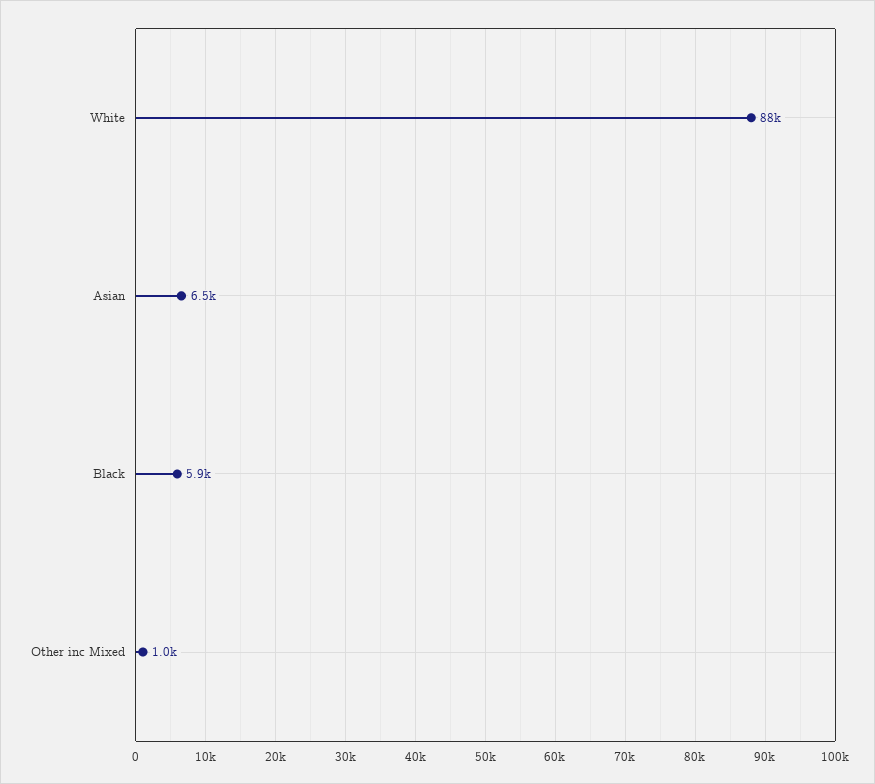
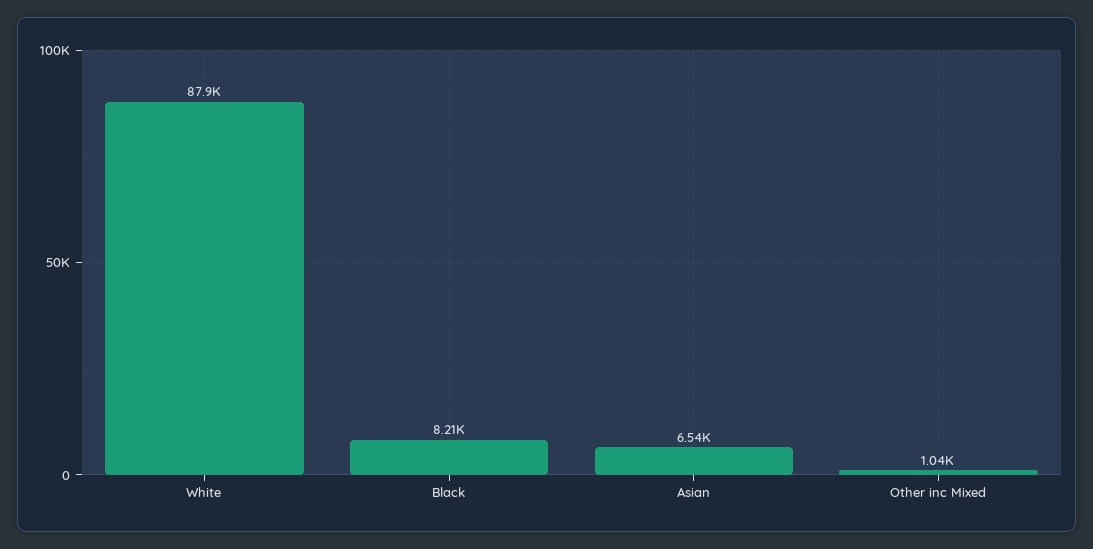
  {
    "White": 87900,
    "Asian": 6540,
-   "Black": 5900,
+   "Black": 8210,
    "Other inc Mixed": 1040
  }

